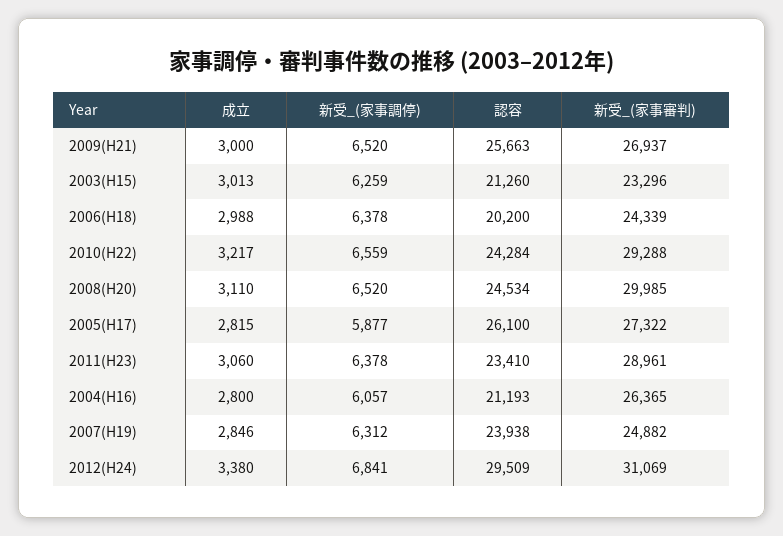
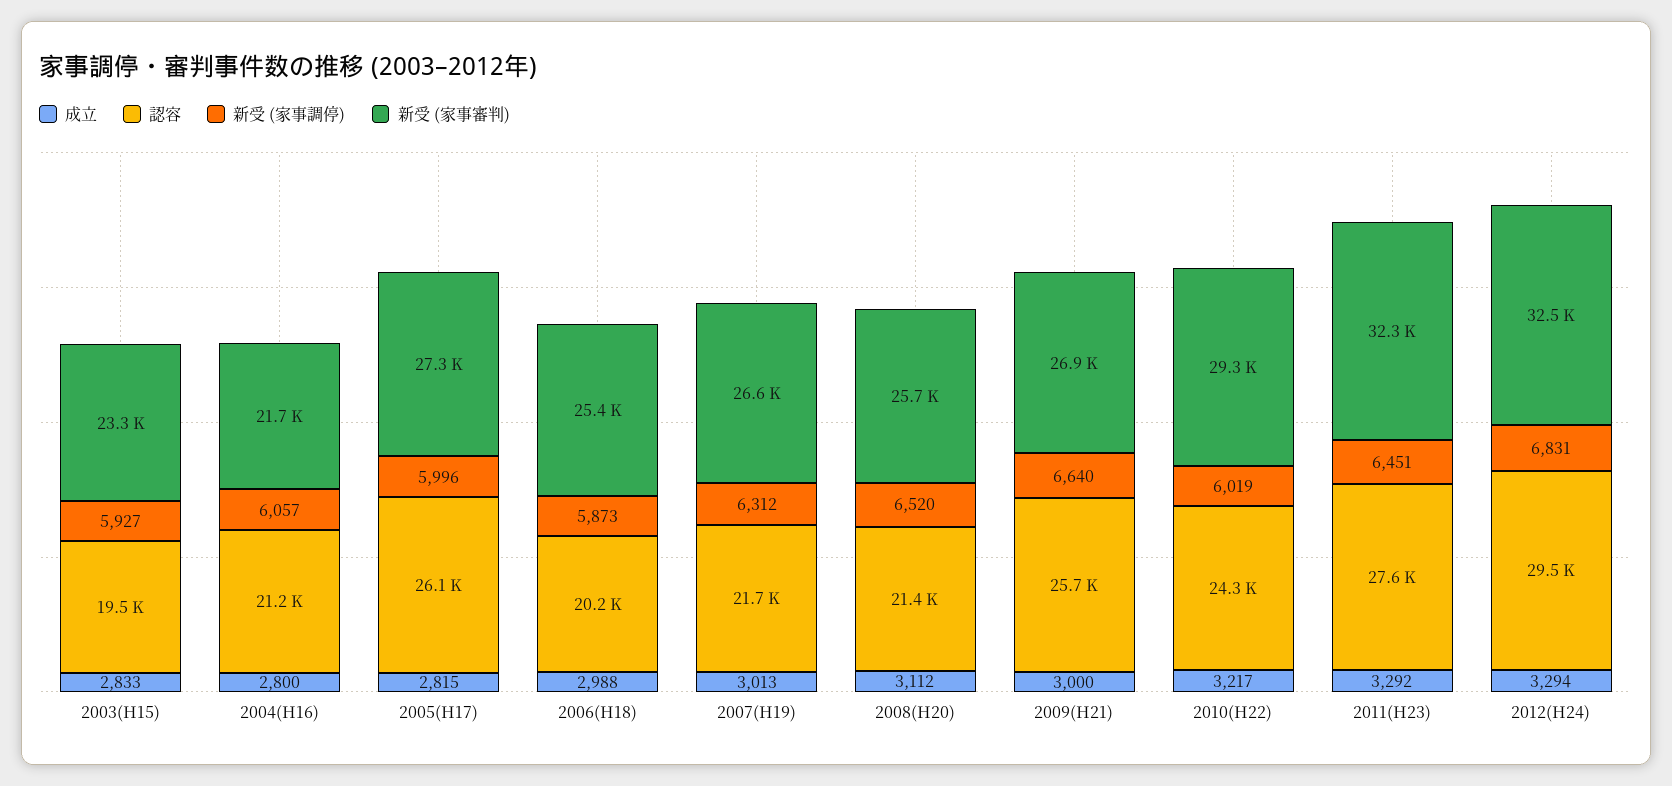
  {
    "成立": {
      "2009(H21)": 3000,
-     "2003(H15)": 3013,
+     "2003(H15)": 2833,
      "2006(H18)": 2988,
      "2010(H22)": 3217,
-     "2008(H20)": 3110,
+     "2008(H20)": 3112,
      "2005(H17)": 2815,
-     "2011(H23)": 3060,
+     "2011(H23)": 3292,
      "2004(H16)": 2800,
-     "2007(H19)": 2846,
+     "2007(H19)": 3013,
-     "2012(H24)": 3380
+     "2012(H24)": 3294
    },
    "新受_(家事調停)": {
-     "2009(H21)": 6520,
+     "2009(H21)": 6640,
-     "2003(H15)": 6259,
+     "2003(H15)": 5927,
-     "2006(H18)": 6378,
+     "2006(H18)": 5873,
-     "2010(H22)": 6559,
+     "2010(H22)": 6019,
      "2008(H20)": 6520,
-     "2005(H17)": 5877,
+     "2005(H17)": 5996,
-     "2011(H23)": 6378,
+     "2011(H23)": 6451,
      "2004(H16)": 6057,
      "2007(H19)": 6312,
-     "2012(H24)": 6841
+     "2012(H24)": 6831
    },
    "認容": {
      "2009(H21)": 25663,
-     "2003(H15)": 21260,
+     "2003(H15)": 19500,
      "2006(H18)": 20200,
      "2010(H22)": 24284,
-     "2008(H20)": 24534,
+     "2008(H20)": 21400,
      "2005(H17)": 26100,
-     "2011(H23)": 23410,
+     "2011(H23)": 27600,
      "2004(H16)": 21193,
-     "2007(H19)": 23938,
+     "2007(H19)": 21700,
      "2012(H24)": 29509
    },
    "新受_(家事審判)": {
      "2009(H21)": 26937,
      "2003(H15)": 23296,
-     "2006(H18)": 24339,
+     "2006(H18)": 25400,
      "2010(H22)": 29288,
-     "2008(H20)": 29985,
+     "2008(H20)": 25700,
      "2005(H17)": 27322,
-     "2011(H23)": 28961,
+     "2011(H23)": 32300,
-     "2004(H16)": 26365,
+     "2004(H16)": 21700,
-     "2007(H19)": 24882,
+     "2007(H19)": 26600,
-     "2012(H24)": 31069
+     "2012(H24)": 32500
    }
  }

